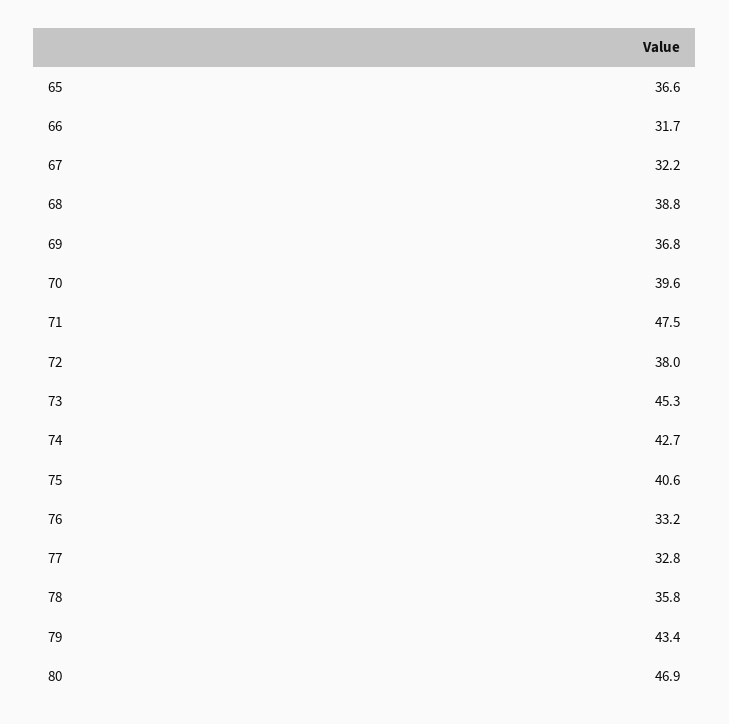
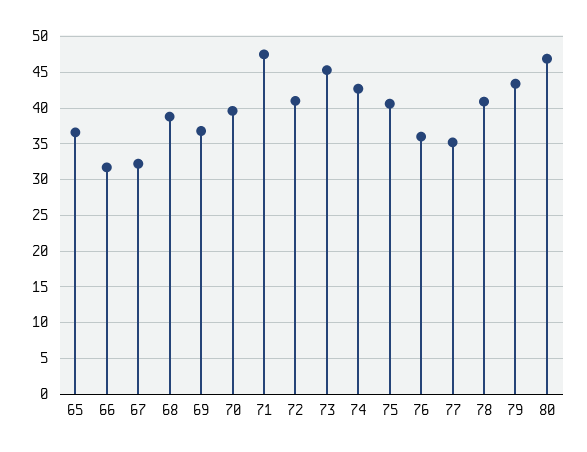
  {
    "65": 36.6,
    "66": 31.7,
    "67": 32.2,
    "68": 38.8,
    "69": 36.8,
    "70": 39.6,
    "71": 47.5,
-   "72": 38,
+   "72": 41,
    "73": 45.3,
    "74": 42.7,
    "75": 40.6,
-   "76": 33.2,
+   "76": 36,
-   "77": 32.8,
+   "77": 35,
-   "78": 35.8,
+   "78": 41,
    "79": 43.4,
    "80": 46.9
  }

